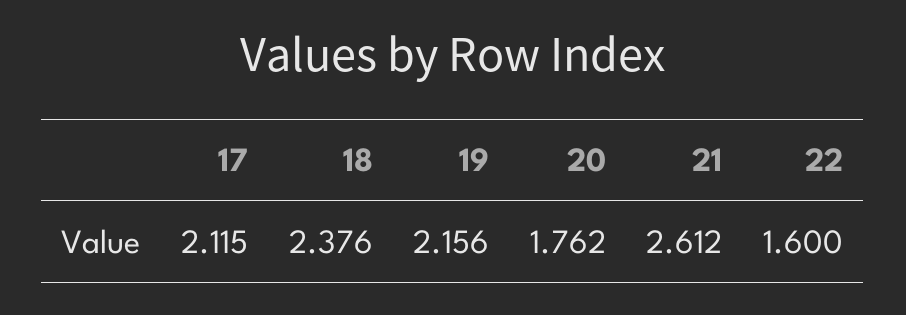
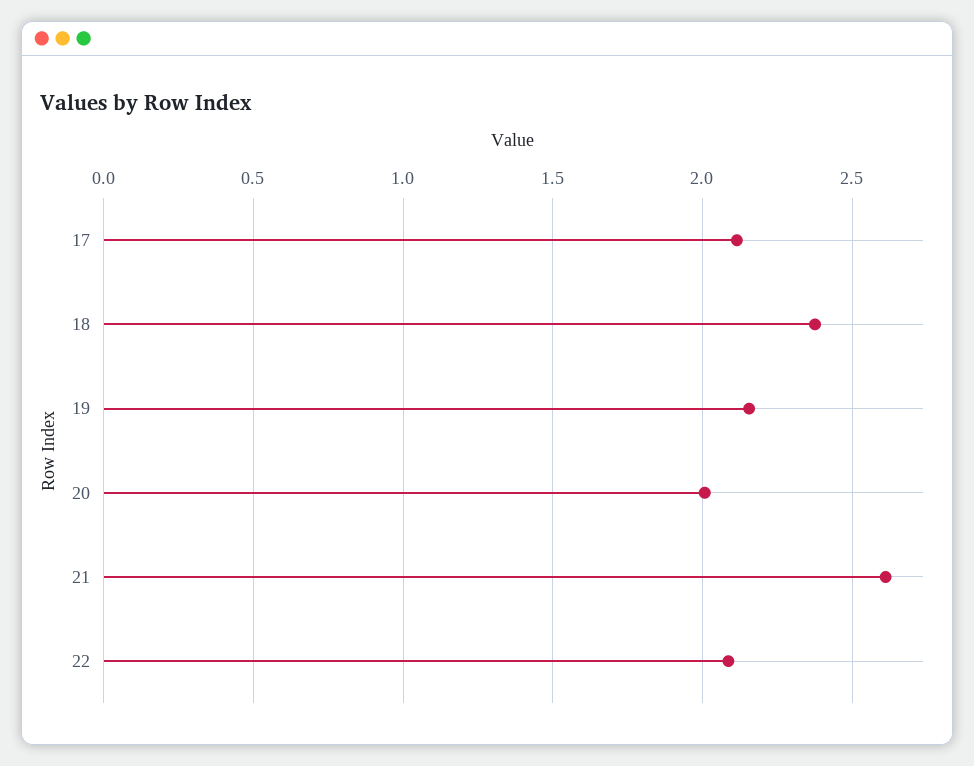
  {
    "17": 2.115,
    "18": 2.376,
    "19": 2.156,
-   "20": 1.762,
+   "20": 2,
    "21": 2.612,
-   "22": 1.6
+   "22": 2.1
  }

